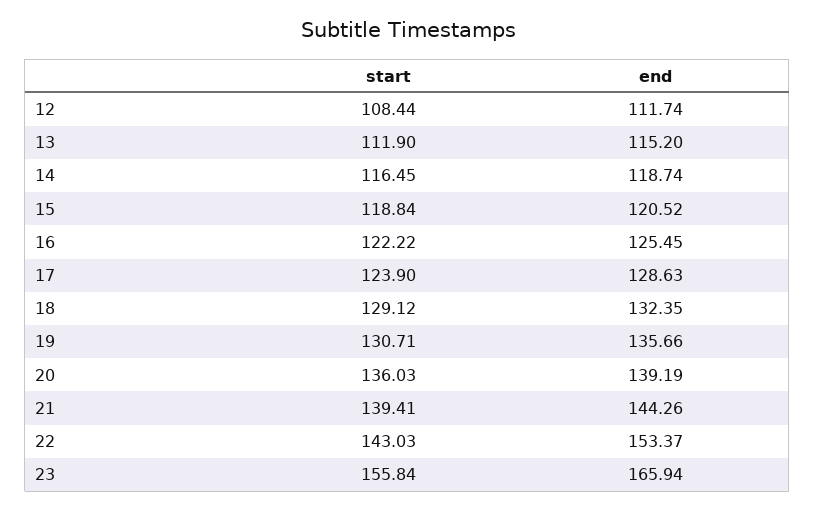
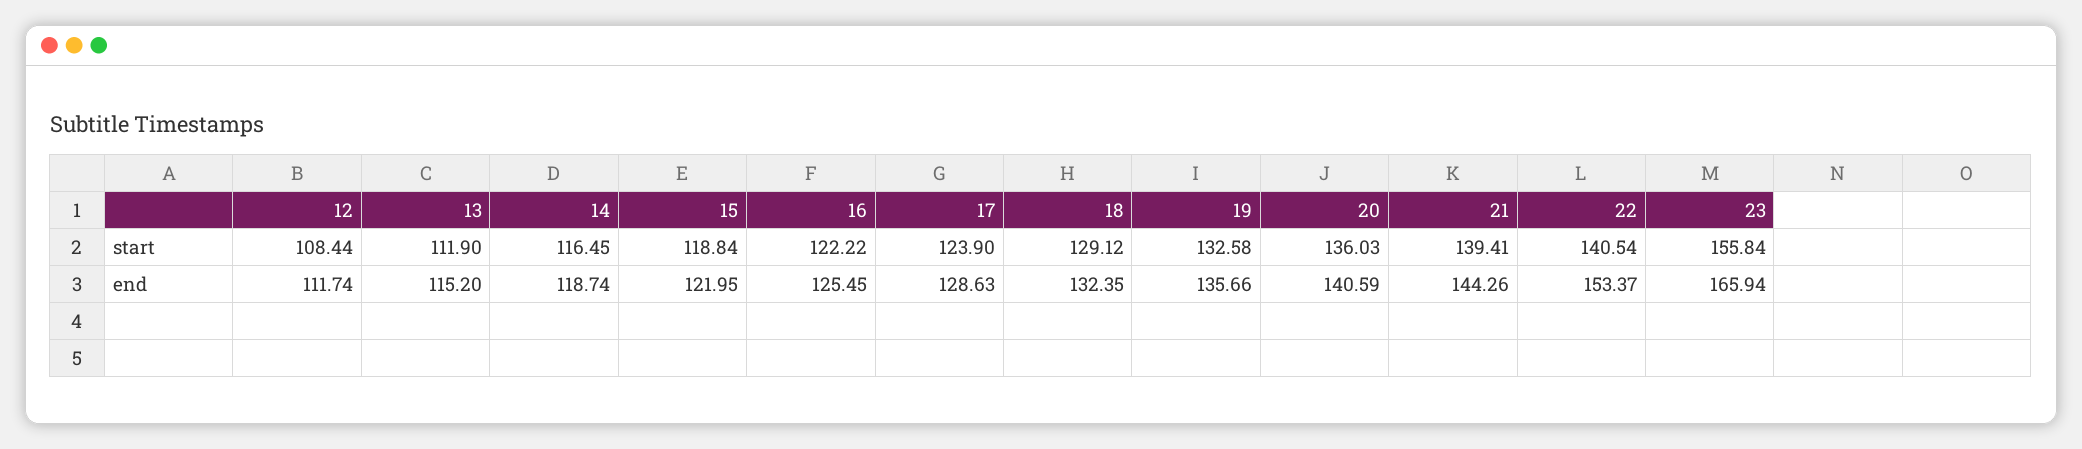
  {
    "start": {
      "12": 108.44,
      "13": 111.9,
      "14": 116.45,
      "15": 118.84,
      "16": 122.22,
      "17": 123.9,
      "18": 129.12,
-     "19": 130.71,
+     "19": 132.58,
      "20": 136.03,
      "21": 139.41,
-     "22": 143.03,
+     "22": 140.54,
      "23": 155.84
    },
    "end": {
      "12": 111.74,
      "13": 115.2,
      "14": 118.74,
-     "15": 120.52,
+     "15": 121.95,
      "16": 125.45,
      "17": 128.63,
      "18": 132.35,
      "19": 135.66,
-     "20": 139.19,
+     "20": 140.59,
      "21": 144.26,
      "22": 153.37,
      "23": 165.94
    }
  }

